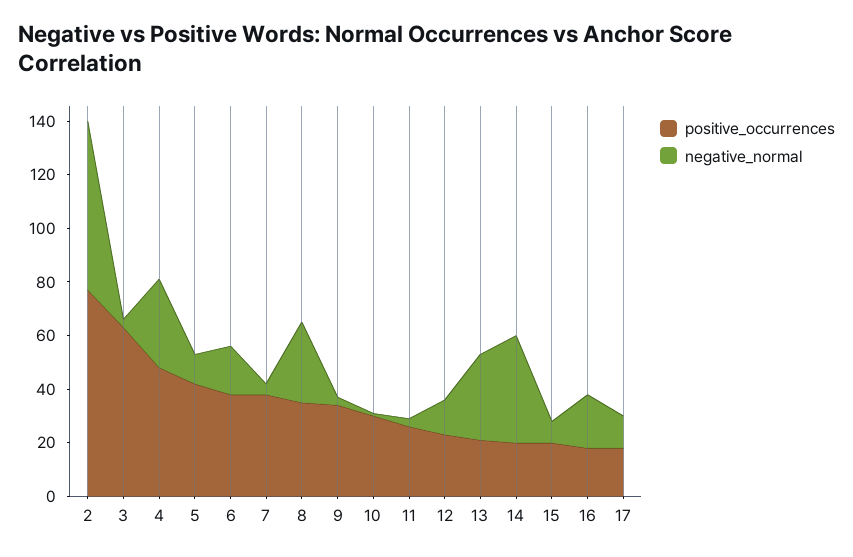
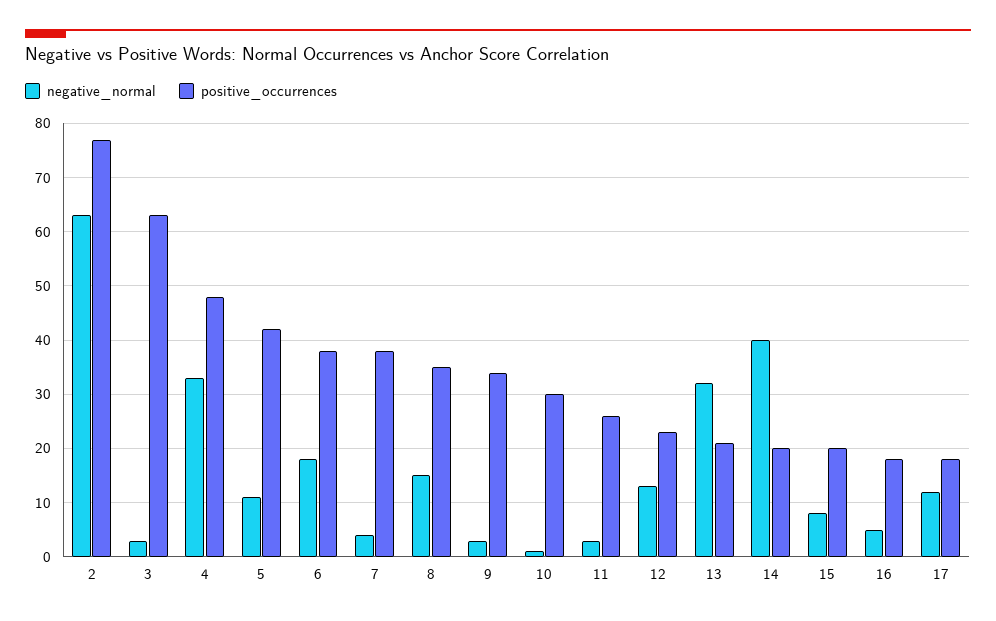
  {
    "positive_occurrences": {
      "2": 75,
      "3": 65,
      "4": 50,
      "5": 40,
      "6": 40,
      "7": 40,
      "8": 35,
      "9": 35,
      "10": 30,
      "11": 25,
      "12": 25,
      "13": 20,
      "14": 20,
      "15": 20,
      "16": 20,
      "17": 20
    },
    "negative_normal": {
      "2": 65,
      "3": 5,
      "4": 35,
      "5": 10,
      "6": 20,
      "7": 5,
-     "8": 30,
+     "8": 15,
      "9": 5,
      "10": 0,
      "11": 5,
      "12": 15,
      "13": 30,
      "14": 40,
      "15": 10,
-     "16": 20,
+     "16": 5,
      "17": 10
    }
  }

